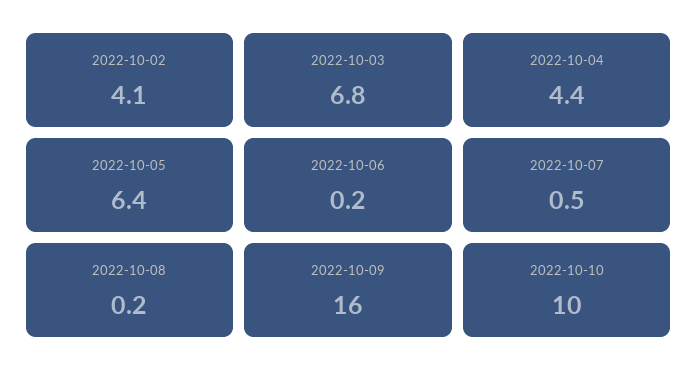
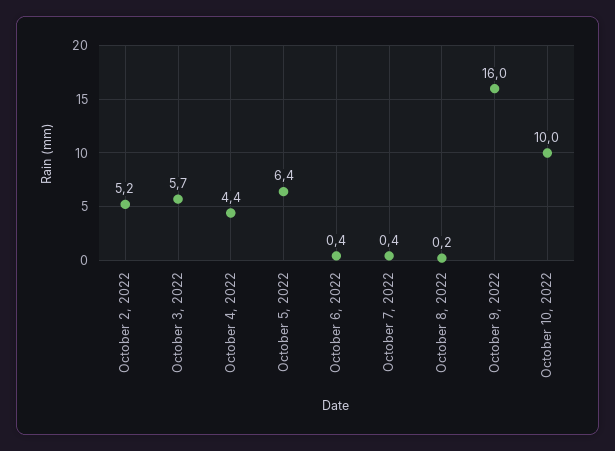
  {
-   "2022-10-02": 4.1,
+   "2022-10-02": 5.2,
-   "2022-10-03": 6.8,
+   "2022-10-03": 5.7,
    "2022-10-04": 4.4,
    "2022-10-05": 6.4,
-   "2022-10-06": 0.2,
+   "2022-10-06": 0.4,
-   "2022-10-07": 0.5,
+   "2022-10-07": 0.4,
    "2022-10-08": 0.2,
    "2022-10-09": 16,
    "2022-10-10": 10
  }

